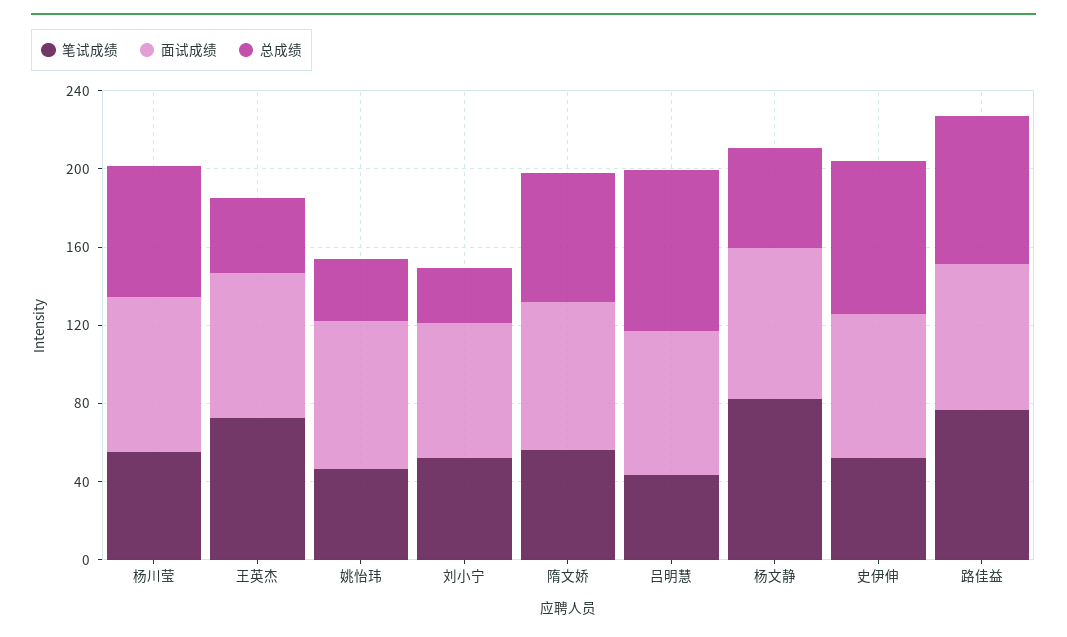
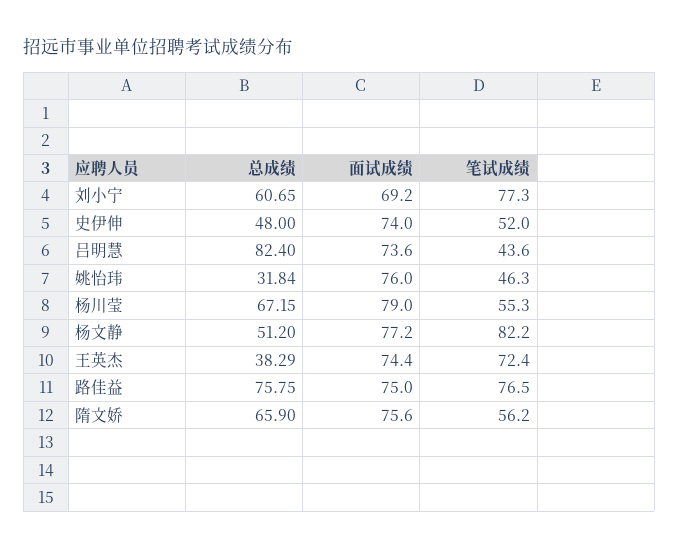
  {
    "笔试成绩": {
      "杨川莹": 55.3,
      "王英杰": 72.4,
      "姚怡玮": 46.3,
-     "刘小宁": 50,
+     "刘小宁": 77.3,
      "隋文娇": 56.2,
      "吕明慧": 43.6,
      "杨文静": 82.2,
      "史伊伸": 52,
      "路佳益": 76.5
    },
    "面试成绩": {
      "杨川莹": 79,
      "王英杰": 74.4,
      "姚怡玮": 76,
      "刘小宁": 69.2,
      "隋文娇": 75.6,
      "吕明慧": 73.6,
      "杨文静": 77.2,
      "史伊伸": 74,
      "路佳益": 75
    },
    "总成绩": {
      "杨川莹": 67.15,
      "王英杰": 38.29,
      "姚怡玮": 31.84,
-     "刘小宁": 30,
+     "刘小宁": 60.65,
      "隋文娇": 65.9,
      "吕明慧": 82.4,
      "杨文静": 51.2,
-     "史伊伸": 80,
+     "史伊伸": 48,
      "路佳益": 75.75
    }
  }

